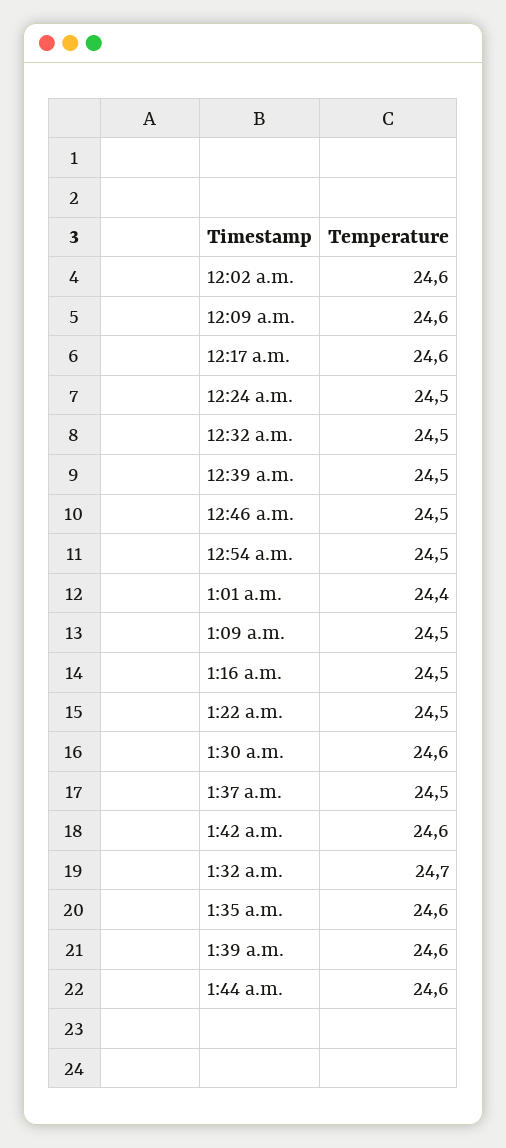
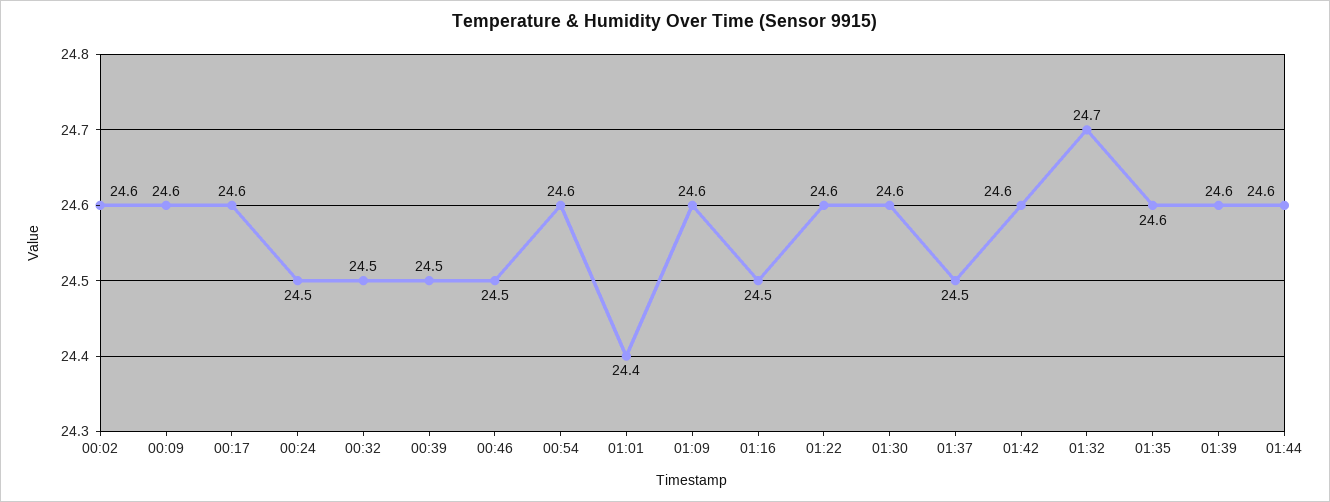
  {
    "12:02 a.m.": 24.6,
    "12:09 a.m.": 24.6,
    "12:17 a.m.": 24.6,
    "12:24 a.m.": 24.5,
    "12:32 a.m.": 24.5,
    "12:39 a.m.": 24.5,
    "12:46 a.m.": 24.5,
-   "12:54 a.m.": 24.5,
+   "12:54 a.m.": 24.6,
    "1:01 a.m.": 24.4,
-   "1:09 a.m.": 24.5,
+   "1:09 a.m.": 24.6,
    "1:16 a.m.": 24.5,
-   "1:22 a.m.": 24.5,
+   "1:22 a.m.": 24.6,
    "1:30 a.m.": 24.6,
    "1:37 a.m.": 24.5,
    "1:42 a.m.": 24.6,
    "1:32 a.m.": 24.7,
    "1:35 a.m.": 24.6,
    "1:39 a.m.": 24.6,
    "1:44 a.m.": 24.6
  }

